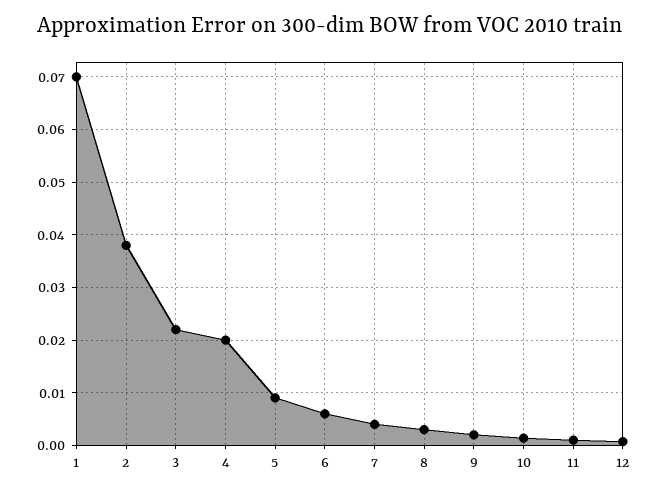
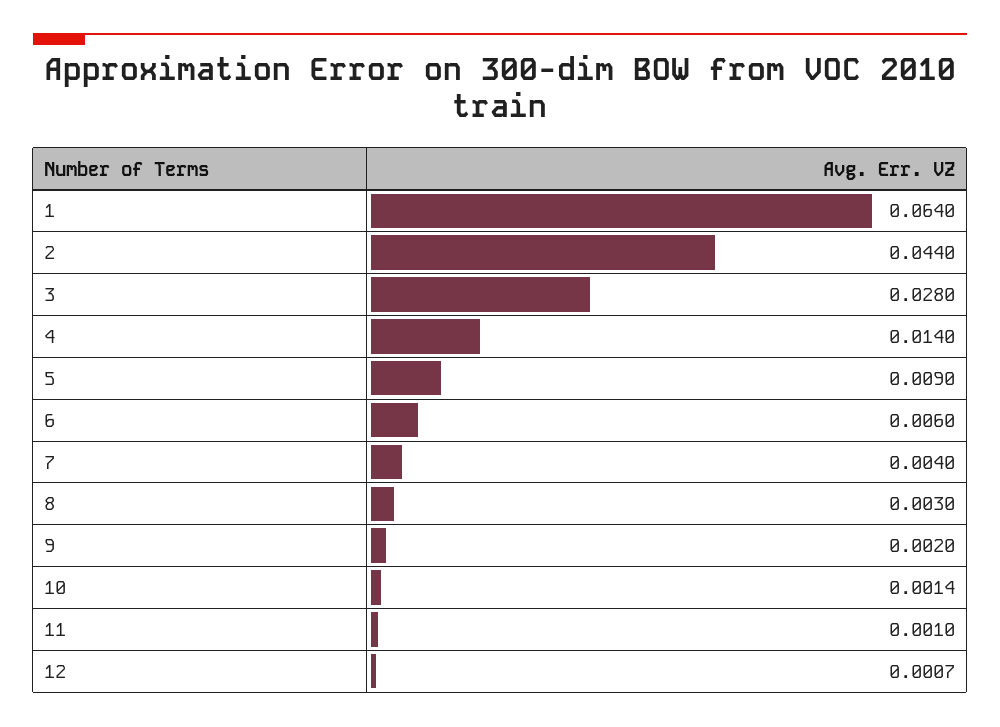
  {
-   "1": 0.07,
+   "1": 0.064,
-   "2": 0.038,
+   "2": 0.044,
-   "3": 0.022,
+   "3": 0.028,
-   "4": 0.02,
+   "4": 0.014,
    "5": 0.009,
    "6": 0.006,
    "7": 0.004,
    "8": 0.003,
    "9": 0.002,
    "10": 0.0014,
    "11": 0.001,
    "12": 0.0007
  }

